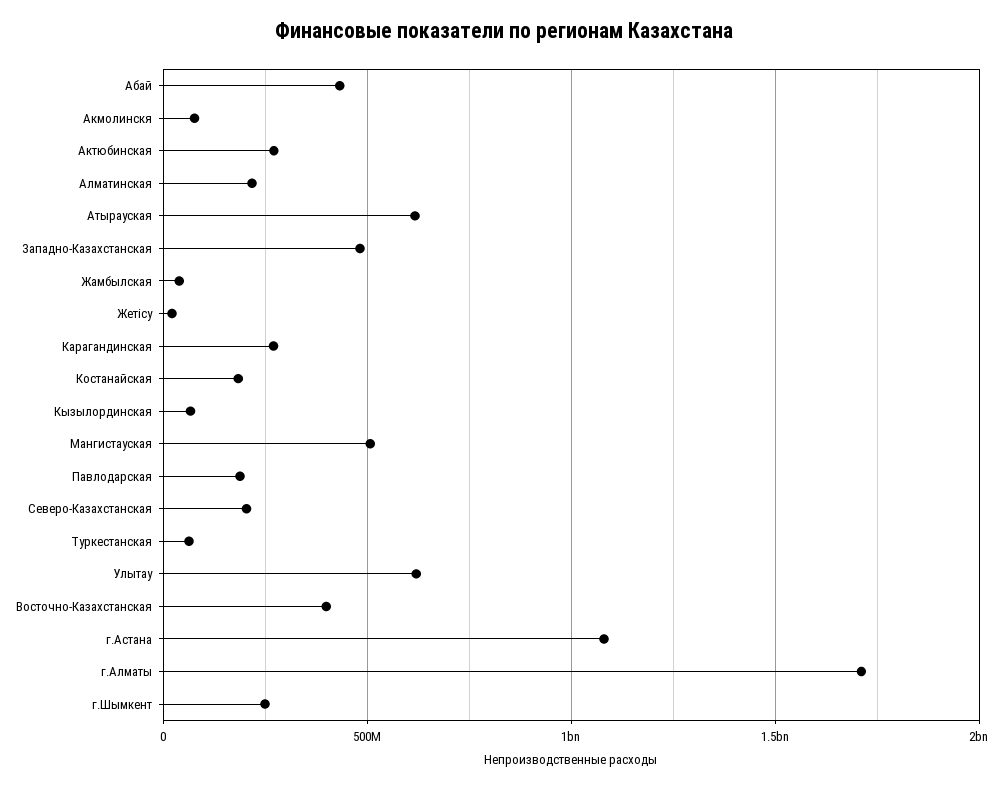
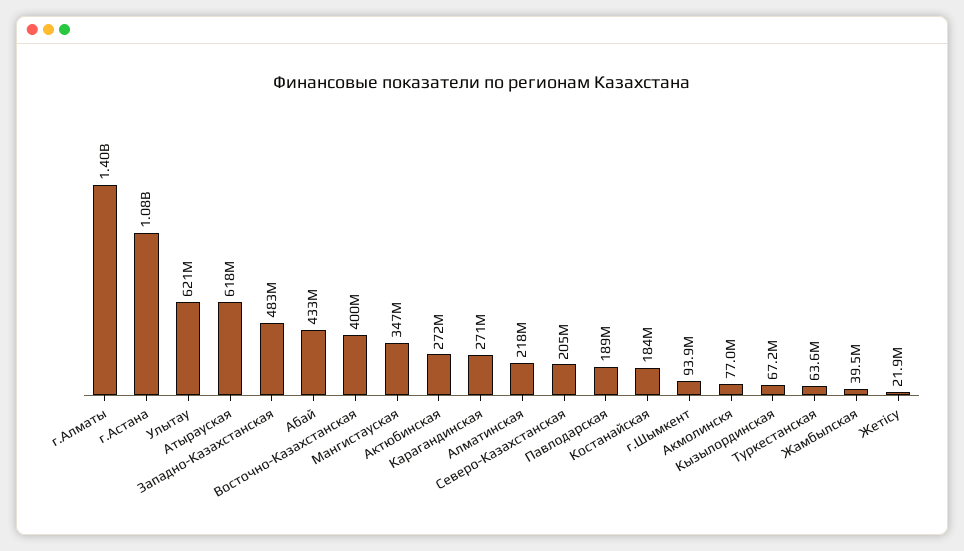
  {
    "Абай": 433000000,
    "Акмолинскя": 77000000,
    "Актюбинская": 272000000,
    "Алматинская": 218000000,
    "Атырауская": 618000000,
    "Западно-Казахстанская": 483000000,
    "Жамбылская": 39500000,
    "Жетісу": 21900000,
    "Карагандинская": 271000000,
    "Костанайская": 184000000,
    "Кызылординская": 67200000,
-   "Мангистауская": 500000000,
+   "Мангистауская": 347000000,
    "Павлодарская": 189000000,
    "Северо-Казахстанская": 205000000,
    "Туркестанская": 63600000,
    "Улытау": 621000000,
    "Восточно-Казахстанская": 400000000,
    "г.Астана": 1080000000,
-   "г.Алматы": 1700000000,
+   "г.Алматы": 1400000000,
-   "г.Шымкент": 250000000
+   "г.Шымкент": 93900000
  }

